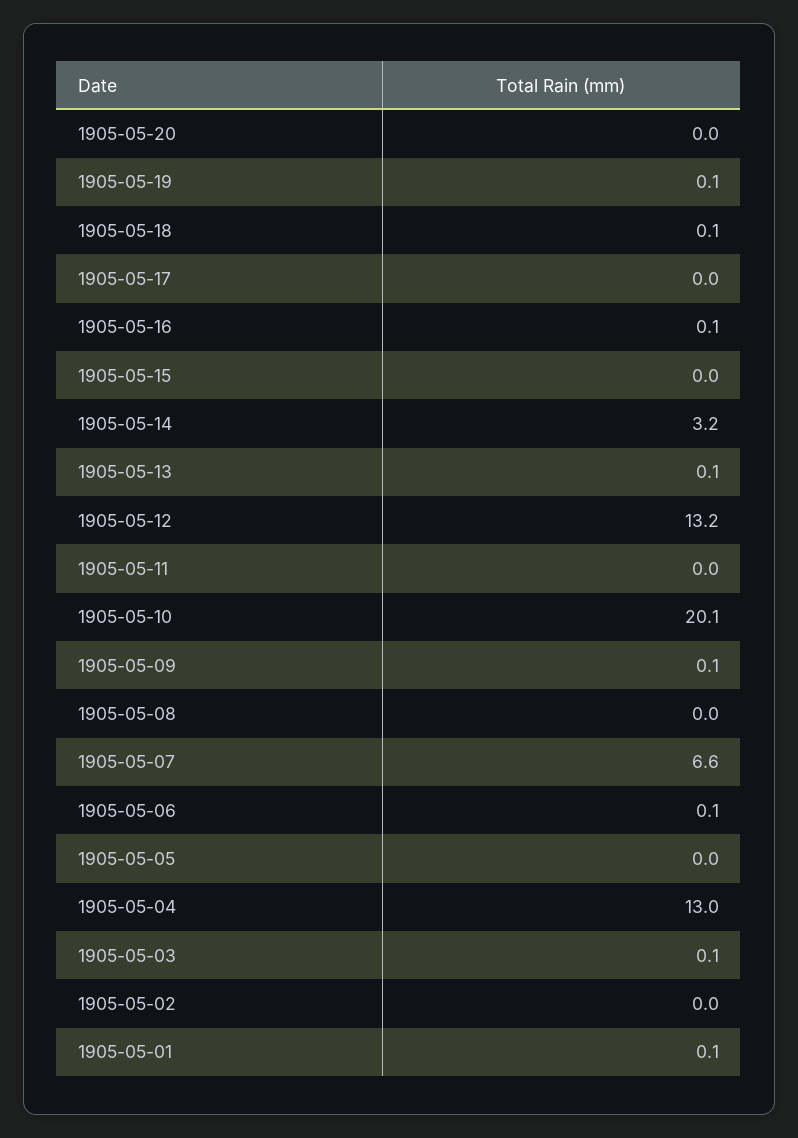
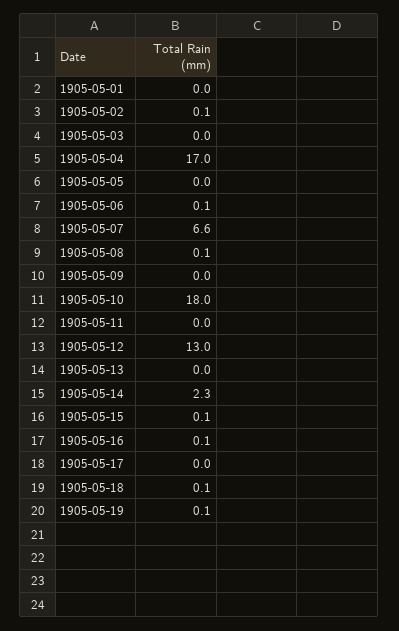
  {
-   "1905-05-20": 0,
    "1905-05-19": 0.1,
    "1905-05-18": 0.1,
    "1905-05-17": 0,
    "1905-05-16": 0.1,
-   "1905-05-15": 0,
+   "1905-05-15": 0.1,
-   "1905-05-14": 3.2,
+   "1905-05-14": 2.3,
-   "1905-05-13": 0.1,
+   "1905-05-13": 0,
-   "1905-05-12": 13.2,
+   "1905-05-12": 13,
    "1905-05-11": 0,
-   "1905-05-10": 20.1,
+   "1905-05-10": 18,
-   "1905-05-09": 0.1,
+   "1905-05-09": 0,
-   "1905-05-08": 0,
+   "1905-05-08": 0.1,
    "1905-05-07": 6.6,
    "1905-05-06": 0.1,
    "1905-05-05": 0,
-   "1905-05-04": 13,
+   "1905-05-04": 17,
-   "1905-05-03": 0.1,
+   "1905-05-03": 0,
-   "1905-05-02": 0,
+   "1905-05-02": 0.1,
-   "1905-05-01": 0.1
+   "1905-05-01": 0
  }

